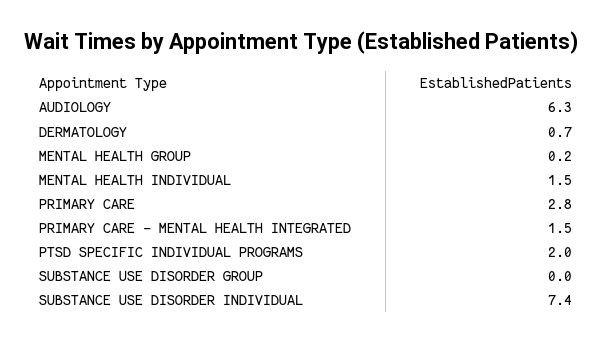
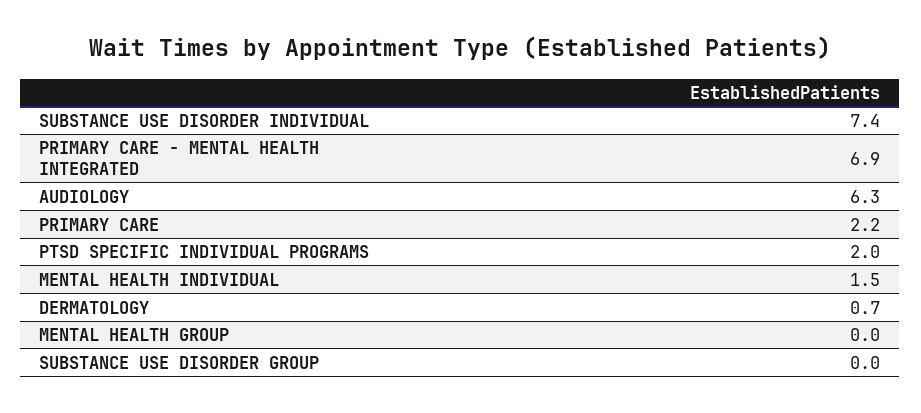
  {
    "AUDIOLOGY": 6.3,
    "DERMATOLOGY": 0.7,
-   "MENTAL HEALTH GROUP": 0.2,
+   "MENTAL HEALTH GROUP": 0,
    "MENTAL HEALTH INDIVIDUAL": 1.5,
-   "PRIMARY CARE": 2.8,
+   "PRIMARY CARE": 2.2,
-   "PRIMARY CARE - MENTAL HEALTH INTEGRATED": 1.5,
+   "PRIMARY CARE - MENTAL HEALTH INTEGRATED": 6.9,
    "PTSD SPECIFIC INDIVIDUAL PROGRAMS": 2,
    "SUBSTANCE USE DISORDER GROUP": 0,
    "SUBSTANCE USE DISORDER INDIVIDUAL": 7.4
  }

